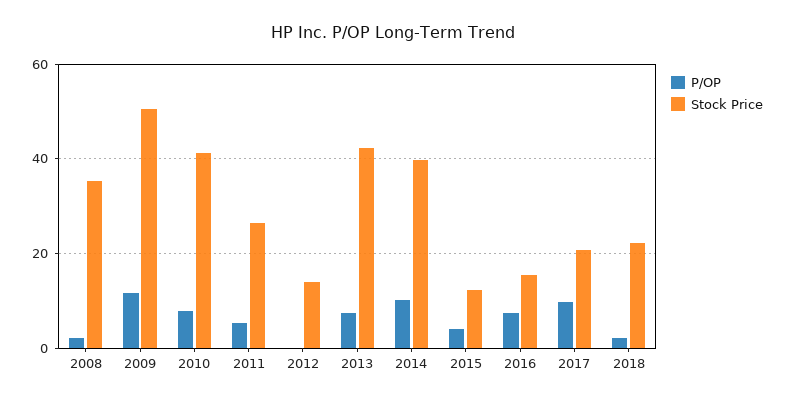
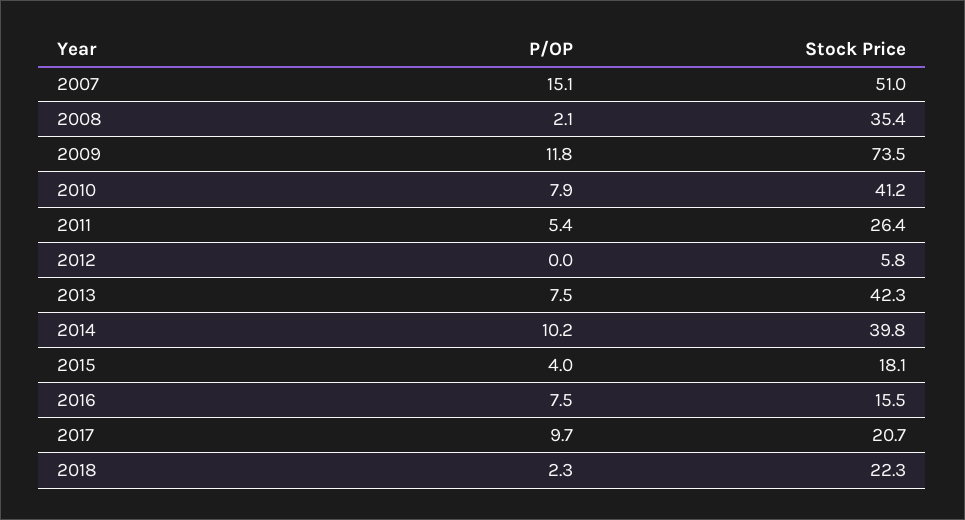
  {
    "P/OP": {
      "2008": 2.1,
      "2009": 11.8,
      "2010": 7.9,
      "2011": 5.4,
      "2012": 0,
      "2013": 7.5,
      "2014": 10.2,
      "2015": 4,
      "2016": 7.5,
      "2017": 9.7,
-     "2018": 2.3
+     "2018": 2.3,
+     "2007": 15.1
    },
    "Stock Price": {
      "2008": 35.4,
-     "2009": 50,
+     "2009": 73.5,
      "2010": 41.2,
      "2011": 26.4,
-     "2012": 14,
+     "2012": 5.8,
      "2013": 42.3,
      "2014": 39.8,
-     "2015": 12,
+     "2015": 18.1,
      "2016": 15.5,
      "2017": 20.7,
-     "2018": 22.3
+     "2018": 22.3,
+     "2007": 51
    }
  }

